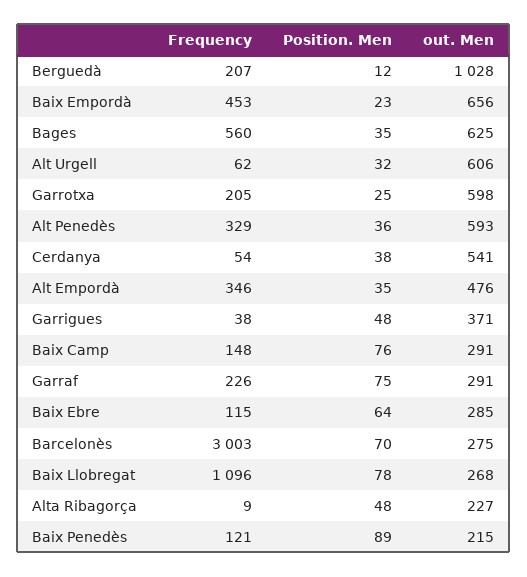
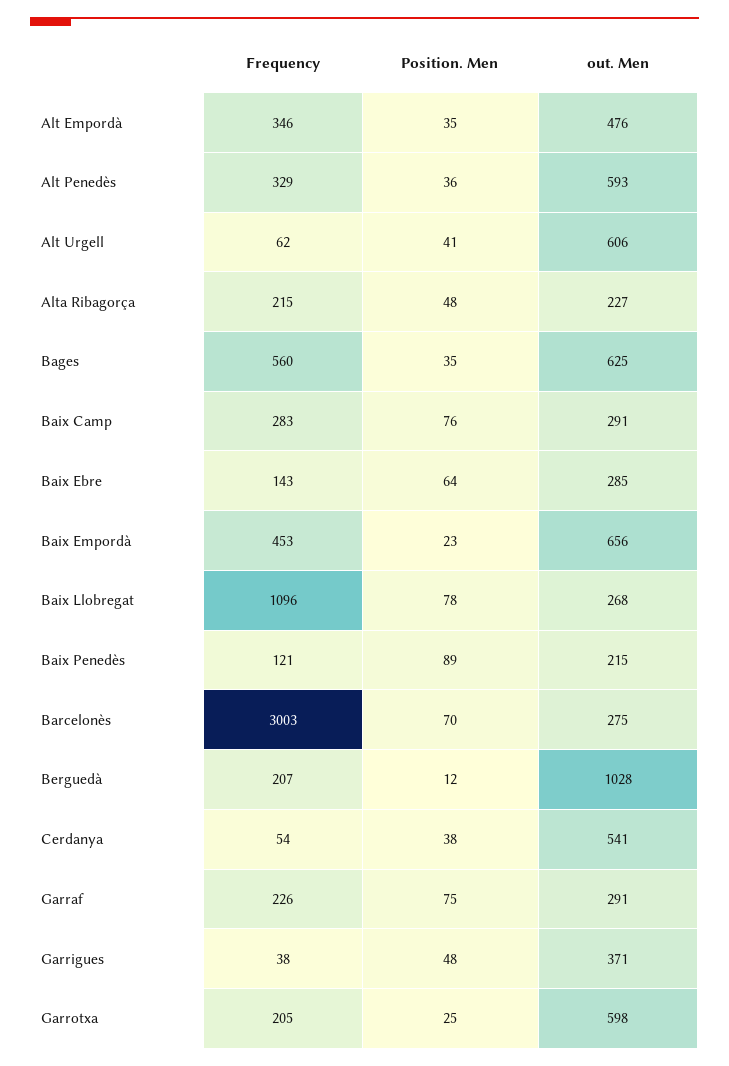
  {
    "Frequency": {
      "Berguedà": 207,
      "Baix Empordà": 453,
      "Bages": 560,
      "Alt Urgell": 62,
      "Garrotxa": 205,
      "Alt Penedès": 329,
      "Cerdanya": 54,
      "Alt Empordà": 346,
      "Garrigues": 38,
-     "Baix Camp": 148,
+     "Baix Camp": 283,
      "Garraf": 226,
-     "Baix Ebre": 115,
+     "Baix Ebre": 143,
      "Barcelonès": 3003,
      "Baix Llobregat": 1096,
-     "Alta Ribagorça": 9,
+     "Alta Ribagorça": 215,
      "Baix Penedès": 121
    },
    "Position. Men": {
      "Berguedà": 12,
      "Baix Empordà": 23,
      "Bages": 35,
-     "Alt Urgell": 32,
+     "Alt Urgell": 41,
      "Garrotxa": 25,
      "Alt Penedès": 36,
      "Cerdanya": 38,
      "Alt Empordà": 35,
      "Garrigues": 48,
      "Baix Camp": 76,
      "Garraf": 75,
      "Baix Ebre": 64,
      "Barcelonès": 70,
      "Baix Llobregat": 78,
      "Alta Ribagorça": 48,
      "Baix Penedès": 89
    },
    "out. Men": {
      "Berguedà": 1028,
      "Baix Empordà": 656,
      "Bages": 625,
      "Alt Urgell": 606,
      "Garrotxa": 598,
      "Alt Penedès": 593,
      "Cerdanya": 541,
      "Alt Empordà": 476,
      "Garrigues": 371,
      "Baix Camp": 291,
      "Garraf": 291,
      "Baix Ebre": 285,
      "Barcelonès": 275,
      "Baix Llobregat": 268,
      "Alta Ribagorça": 227,
      "Baix Penedès": 215
    }
  }

